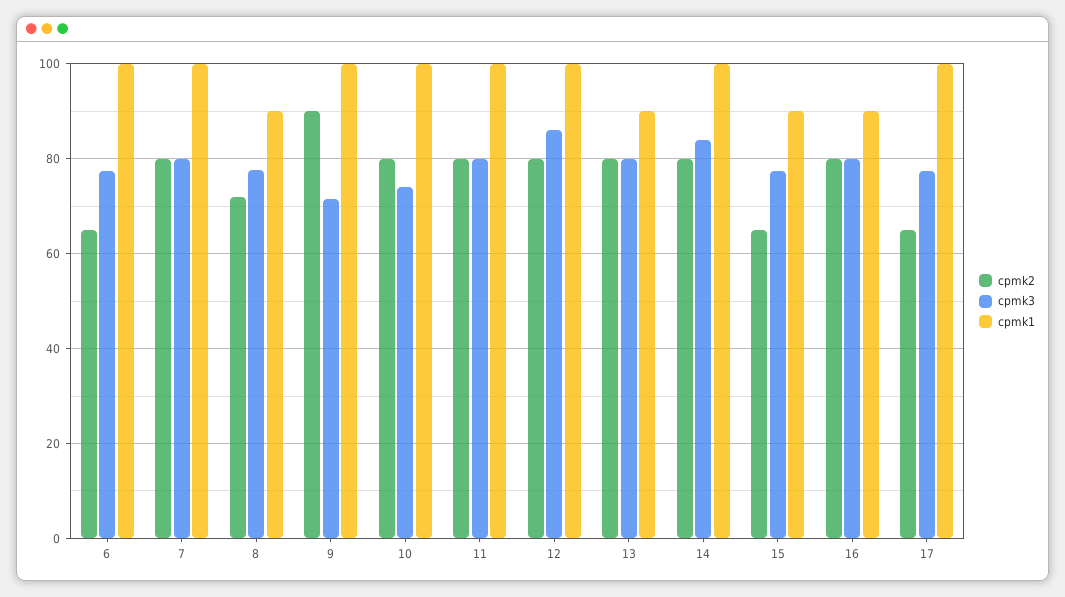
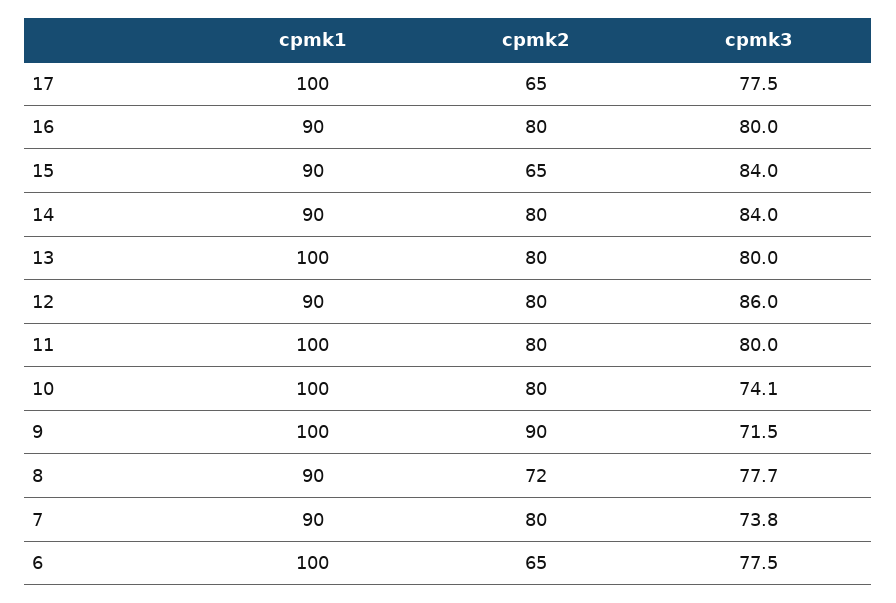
  {
    "cpmk2": {
      "6": 65,
      "7": 80,
      "8": 72,
      "9": 90,
      "10": 80,
      "11": 80,
      "12": 80,
      "13": 80,
      "14": 80,
      "15": 65,
      "16": 80,
      "17": 65
    },
    "cpmk3": {
      "6": 77.5,
-     "7": 80,
+     "7": 73.8,
      "8": 77.7,
      "9": 71.5,
      "10": 74.1,
      "11": 80,
      "12": 86,
      "13": 80,
      "14": 84,
-     "15": 78,
+     "15": 84,
      "16": 80,
      "17": 77.5
    },
    "cpmk1": {
      "6": 100,
-     "7": 100,
+     "7": 90,
      "8": 90,
      "9": 100,
      "10": 100,
      "11": 100,
-     "12": 100,
+     "12": 90,
-     "13": 90,
+     "13": 100,
-     "14": 100,
+     "14": 90,
      "15": 90,
      "16": 90,
      "17": 100
    }
  }

